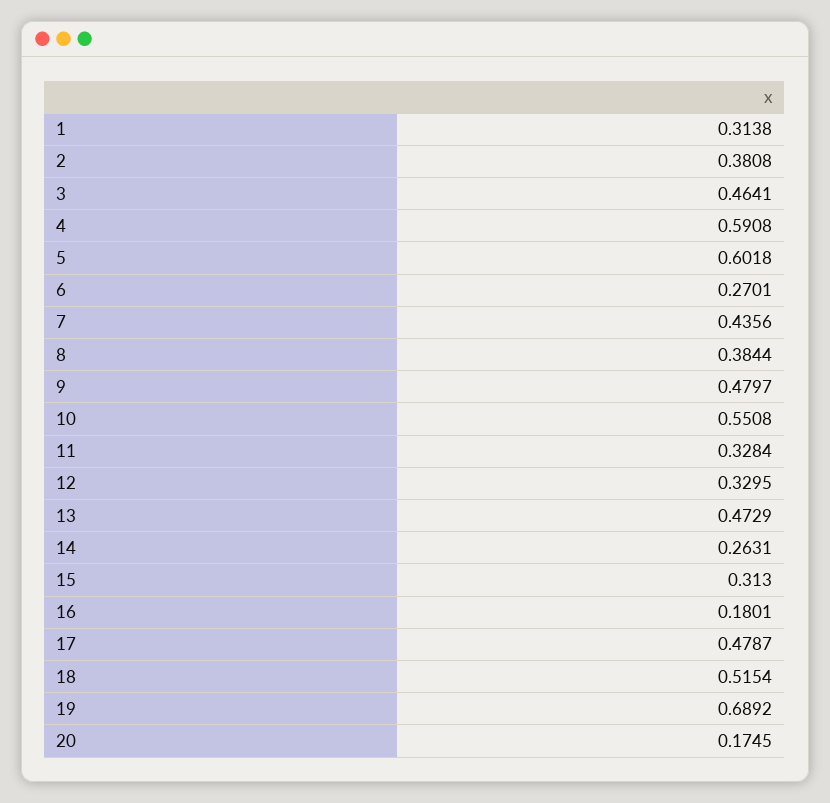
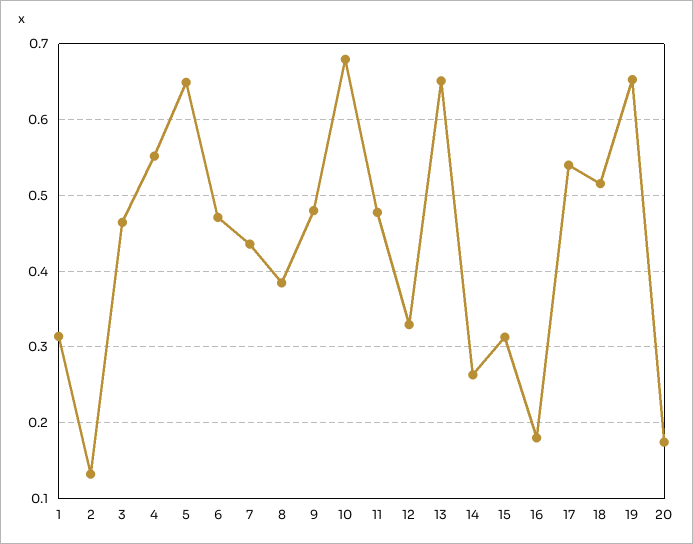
  {
    "1": 0.3138,
-   "2": 0.3808,
+   "2": 0.13,
    "3": 0.4641,
-   "4": 0.5908,
+   "4": 0.55,
-   "5": 0.6018,
+   "5": 0.65,
-   "6": 0.2701,
+   "6": 0.47,
    "7": 0.4356,
    "8": 0.3844,
    "9": 0.4797,
-   "10": 0.5508,
+   "10": 0.68,
-   "11": 0.3284,
+   "11": 0.48,
    "12": 0.3295,
-   "13": 0.4729,
+   "13": 0.65,
    "14": 0.2631,
    "15": 0.313,
    "16": 0.1801,
-   "17": 0.4787,
+   "17": 0.54,
    "18": 0.5154,
-   "19": 0.6892,
+   "19": 0.65,
    "20": 0.1745
  }

